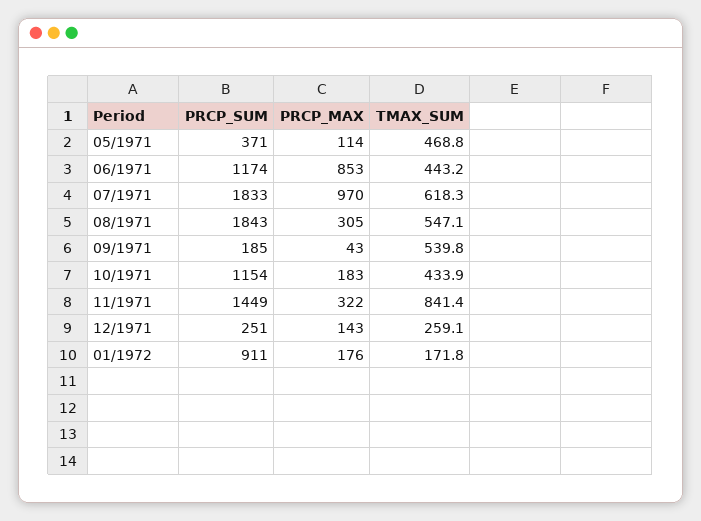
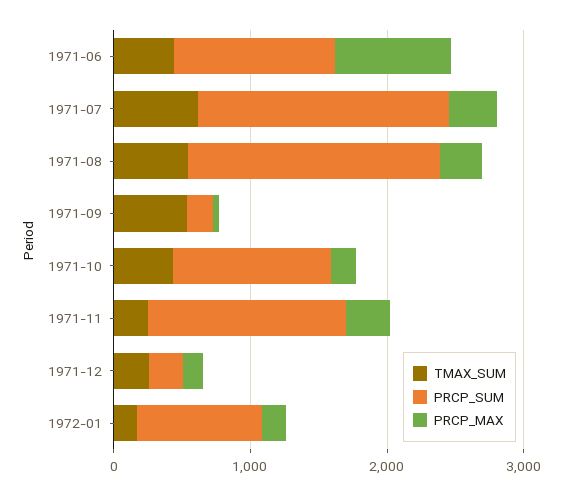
  {
    "PRCP_SUM": {
-     "05/1971": 371,
      "06/1971": 1174,
      "07/1971": 1833,
      "08/1971": 1843,
      "09/1971": 185,
      "10/1971": 1154,
      "11/1971": 1449,
      "12/1971": 251,
      "01/1972": 911
    },
    "PRCP_MAX": {
-     "05/1971": 114,
      "06/1971": 853,
-     "07/1971": 970,
+     "07/1971": 400,
      "08/1971": 305,
      "09/1971": 43,
      "10/1971": 183,
      "11/1971": 322,
      "12/1971": 143,
      "01/1972": 176
    },
    "TMAX_SUM": {
-     "05/1971": 468.8,
      "06/1971": 443.2,
      "07/1971": 618.3,
      "08/1971": 547.1,
      "09/1971": 539.8,
      "10/1971": 433.9,
-     "11/1971": 841.4,
+     "11/1971": 200,
      "12/1971": 259.1,
      "01/1972": 171.8
    }
  }

